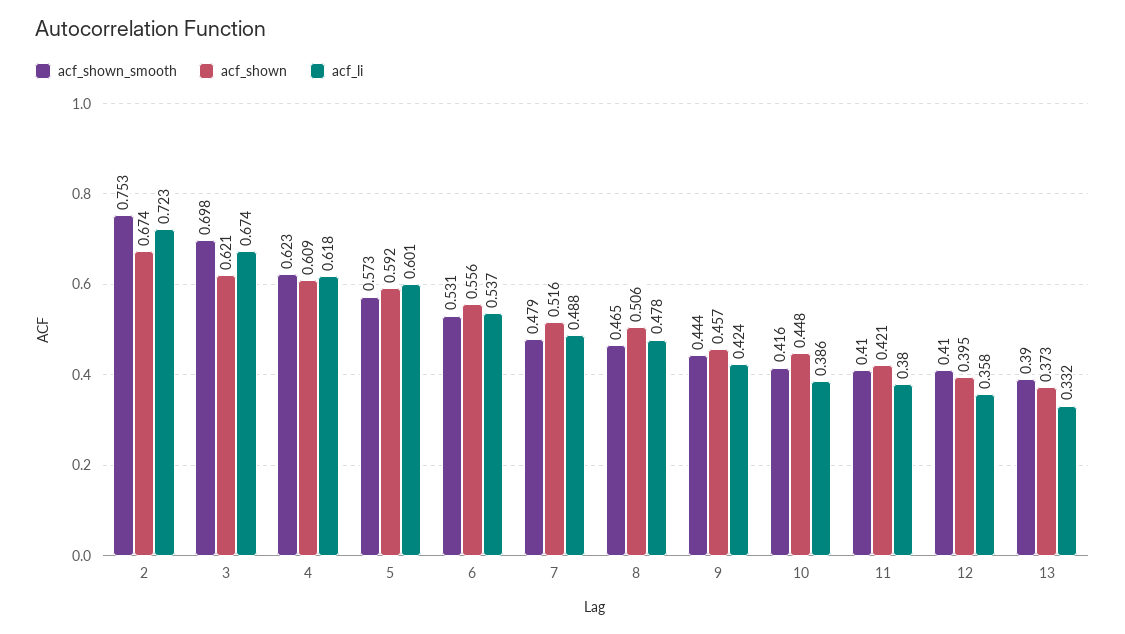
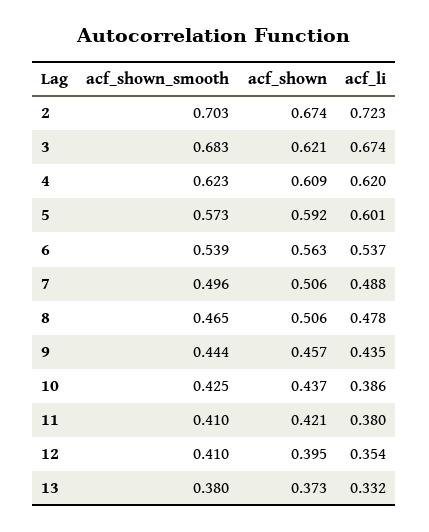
  {
    "acf_shown_smooth": {
-     "2": 0.753,
+     "2": 0.703,
-     "3": 0.698,
+     "3": 0.683,
      "4": 0.623,
      "5": 0.573,
-     "6": 0.531,
+     "6": 0.539,
-     "7": 0.479,
+     "7": 0.496,
      "8": 0.465,
      "9": 0.444,
-     "10": 0.416,
+     "10": 0.425,
      "11": 0.41,
      "12": 0.41,
-     "13": 0.39
+     "13": 0.38
    },
    "acf_shown": {
      "2": 0.674,
      "3": 0.621,
      "4": 0.609,
      "5": 0.592,
-     "6": 0.556,
+     "6": 0.563,
-     "7": 0.516,
+     "7": 0.506,
      "8": 0.506,
      "9": 0.457,
-     "10": 0.448,
+     "10": 0.437,
      "11": 0.421,
      "12": 0.395,
      "13": 0.373
    },
    "acf_li": {
      "2": 0.723,
      "3": 0.674,
-     "4": 0.618,
+     "4": 0.62,
      "5": 0.601,
      "6": 0.537,
      "7": 0.488,
      "8": 0.478,
-     "9": 0.424,
+     "9": 0.435,
      "10": 0.386,
      "11": 0.38,
-     "12": 0.358,
+     "12": 0.354,
      "13": 0.332
    }
  }

